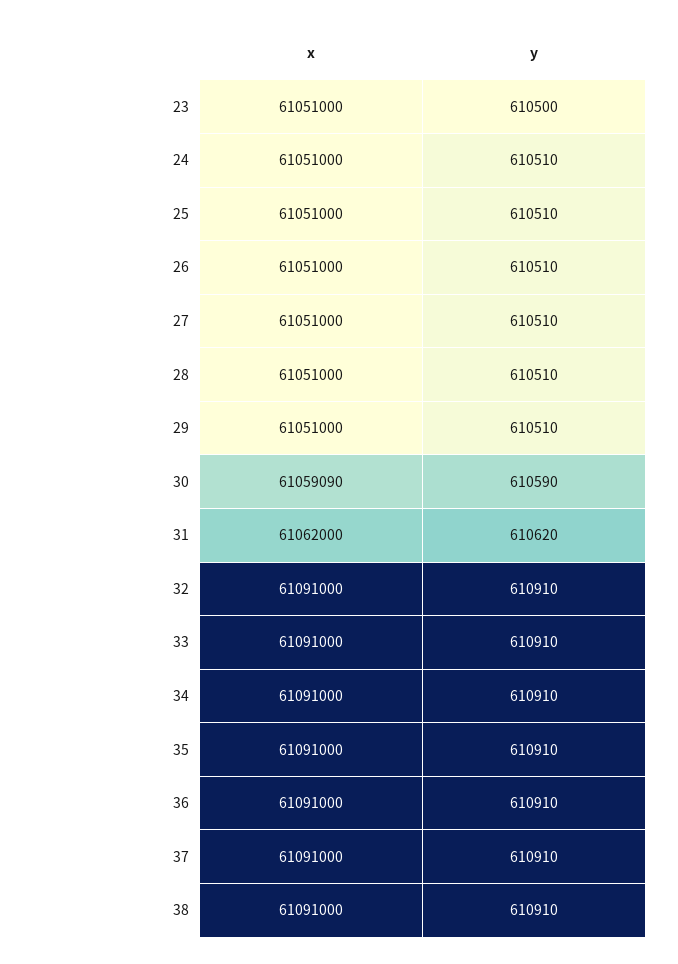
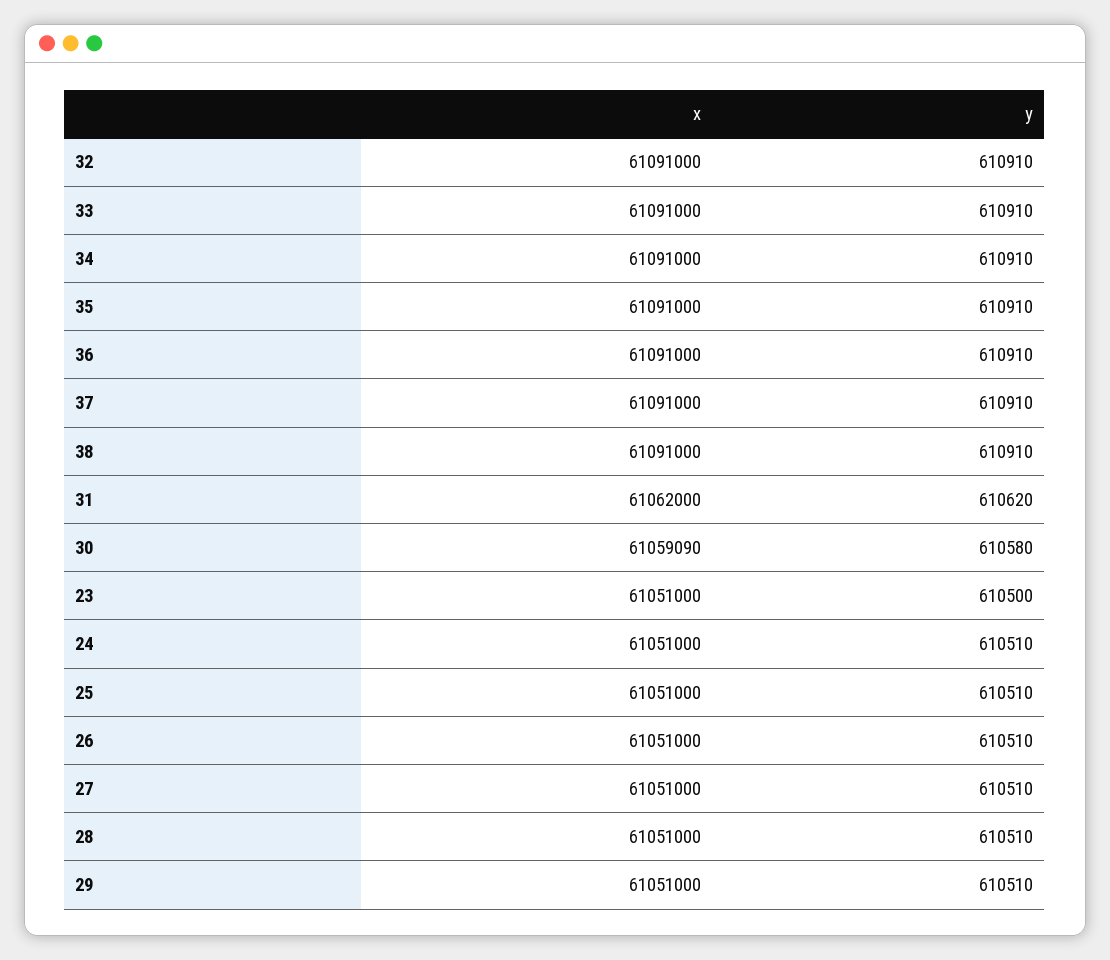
  {
    "x": {
      "23": 61051000,
      "24": 61051000,
      "25": 61051000,
      "26": 61051000,
      "27": 61051000,
      "28": 61051000,
      "29": 61051000,
      "30": 61059090,
      "31": 61062000,
      "32": 61091000,
      "33": 61091000,
      "34": 61091000,
      "35": 61091000,
      "36": 61091000,
      "37": 61091000,
      "38": 61091000
    },
    "y": {
      "23": 610500,
      "24": 610510,
      "25": 610510,
      "26": 610510,
      "27": 610510,
      "28": 610510,
      "29": 610510,
-     "30": 610590,
+     "30": 610580,
      "31": 610620,
      "32": 610910,
      "33": 610910,
      "34": 610910,
      "35": 610910,
      "36": 610910,
      "37": 610910,
      "38": 610910
    }
  }

